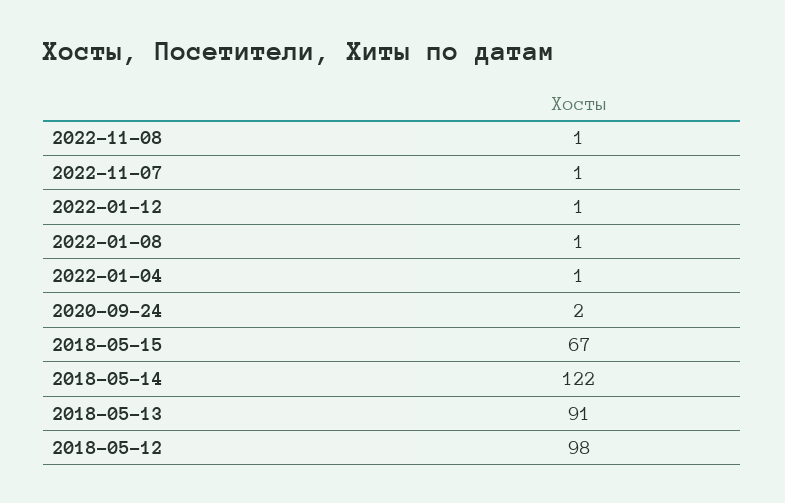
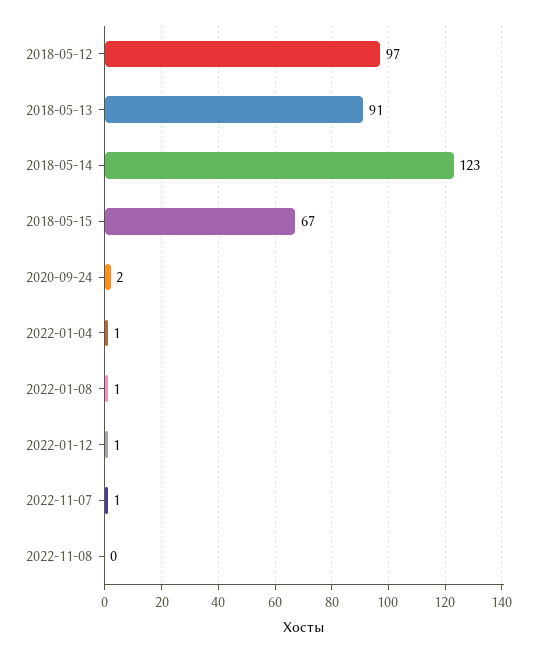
  {
-   "2022-11-08": 1,
+   "2022-11-08": 0,
    "2022-11-07": 1,
    "2022-01-12": 1,
    "2022-01-08": 1,
    "2022-01-04": 1,
    "2020-09-24": 2,
    "2018-05-15": 67,
-   "2018-05-14": 122,
+   "2018-05-14": 123,
    "2018-05-13": 91,
-   "2018-05-12": 98
+   "2018-05-12": 97
  }

